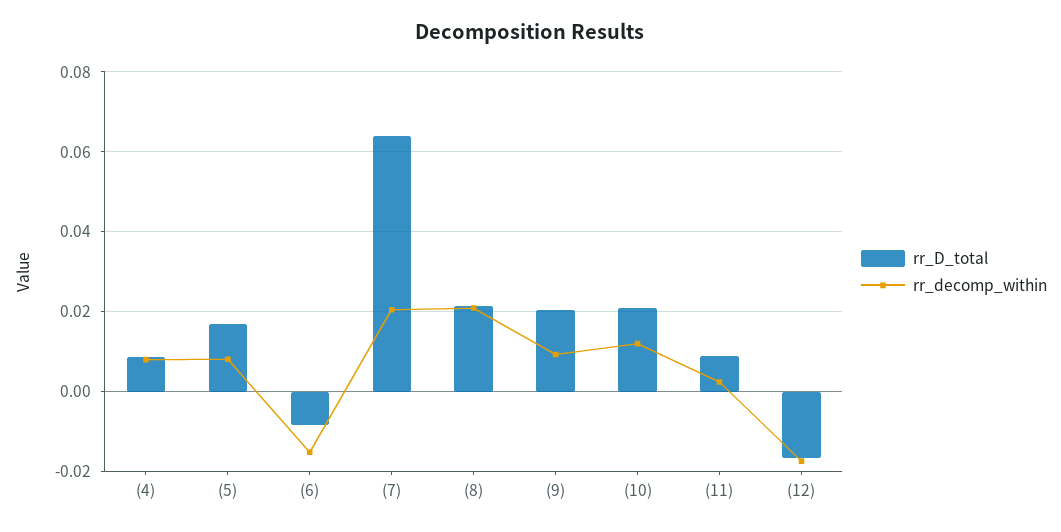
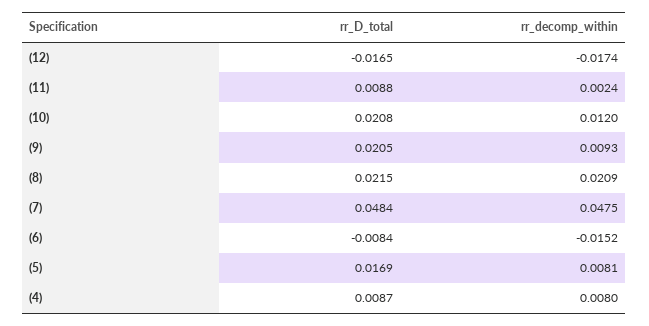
  {
    "rr_D_total": {
      "(4)": 0.0087,
      "(5)": 0.0169,
      "(6)": -0.0084,
-     "(7)": 0.064,
+     "(7)": 0.0484,
      "(8)": 0.0215,
      "(9)": 0.0205,
      "(10)": 0.0208,
      "(11)": 0.0088,
      "(12)": -0.0165
    },
    "rr_decomp_within": {
      "(4)": 0.008,
      "(5)": 0.0081,
      "(6)": -0.0152,
-     "(7)": 0.02,
+     "(7)": 0.0475,
      "(8)": 0.0209,
      "(9)": 0.0093,
      "(10)": 0.012,
      "(11)": 0.0024,
      "(12)": -0.0174
    }
  }

